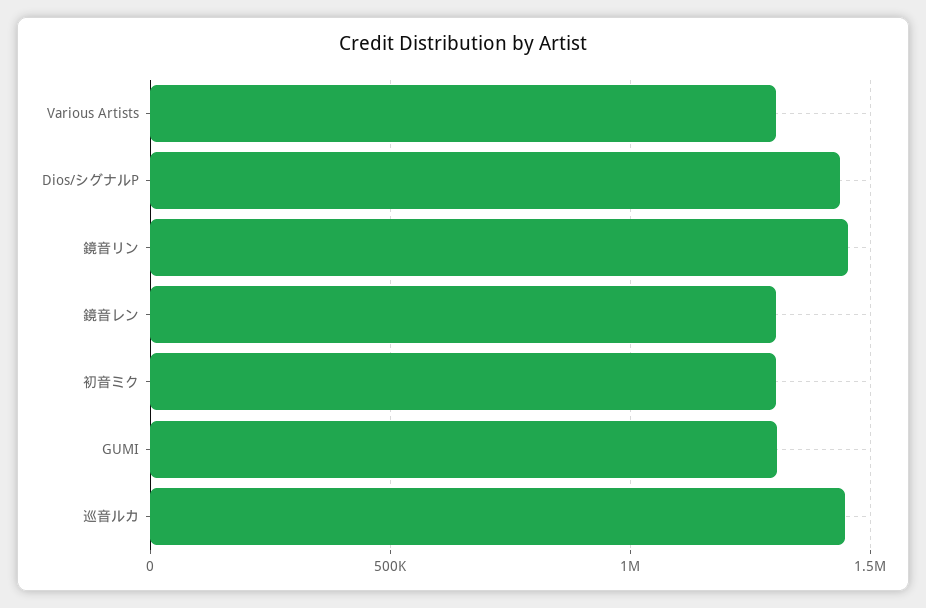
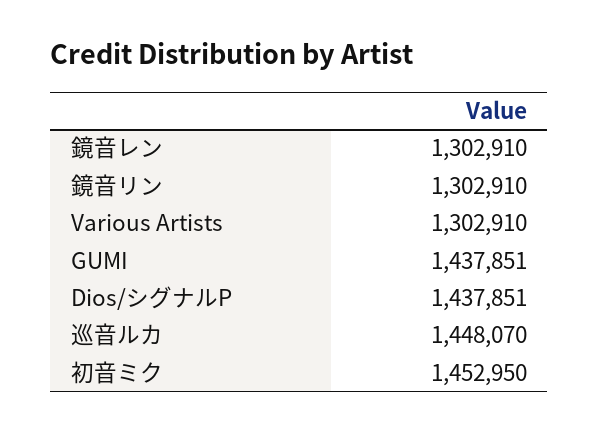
  {
    "Various Artists": 1302910,
    "Dios/シグナルP": 1437851,
-   "鏡音リン": 1450000,
+   "鏡音リン": 1302910,
    "鏡音レン": 1302910,
-   "初音ミク": 1300000,
+   "初音ミク": 1452950,
-   "GUMI": 1300000,
+   "GUMI": 1437851,
    "巡音ルカ": 1448070
  }

